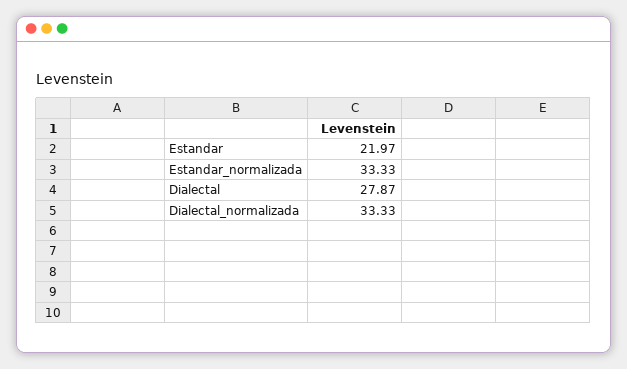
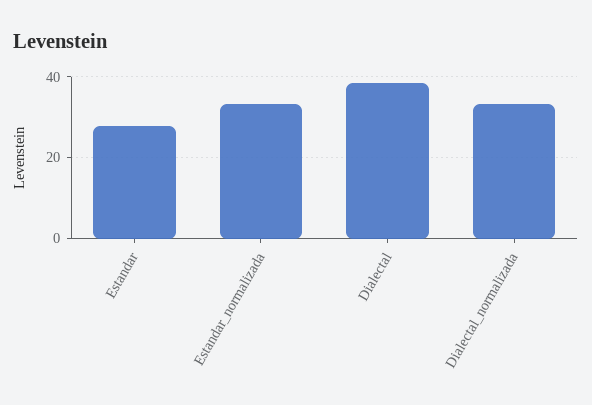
  {
-   "Estandar": 21.97,
+   "Estandar": 28,
    "Estandar_normalizada": 33.33,
-   "Dialectal": 27.87,
+   "Dialectal": 38,
    "Dialectal_normalizada": 33.33
  }

